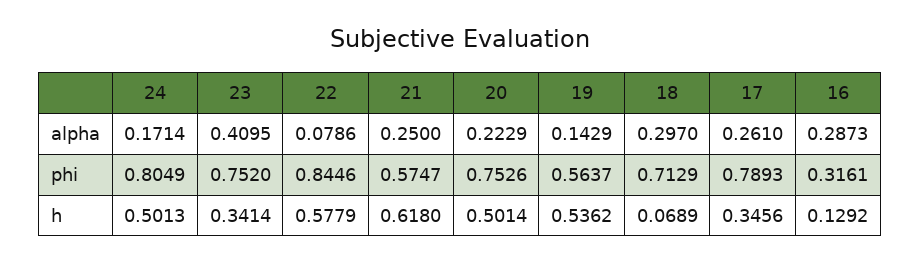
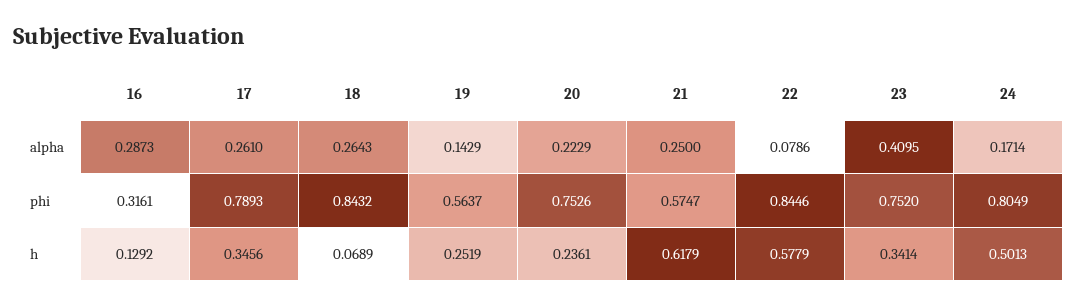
  {
    "24": {
      "alpha": 0.1714,
      "phi": 0.8049,
      "h": 0.5013
    },
    "23": {
      "alpha": 0.4095,
      "phi": 0.752,
      "h": 0.3414
    },
    "22": {
      "alpha": 0.0786,
      "phi": 0.8446,
      "h": 0.5779
    },
    "21": {
      "alpha": 0.25,
      "phi": 0.5747,
-     "h": 0.618
+     "h": 0.6179
    },
    "20": {
      "alpha": 0.2229,
      "phi": 0.7526,
-     "h": 0.5014
+     "h": 0.2361
    },
    "19": {
      "alpha": 0.1429,
      "phi": 0.5637,
-     "h": 0.5362
+     "h": 0.2519
    },
    "18": {
-     "alpha": 0.297,
+     "alpha": 0.2643,
-     "phi": 0.7129,
+     "phi": 0.8432,
      "h": 0.0689
    },
    "17": {
      "alpha": 0.261,
      "phi": 0.7893,
      "h": 0.3456
    },
    "16": {
      "alpha": 0.2873,
      "phi": 0.3161,
      "h": 0.1292
    }
  }

